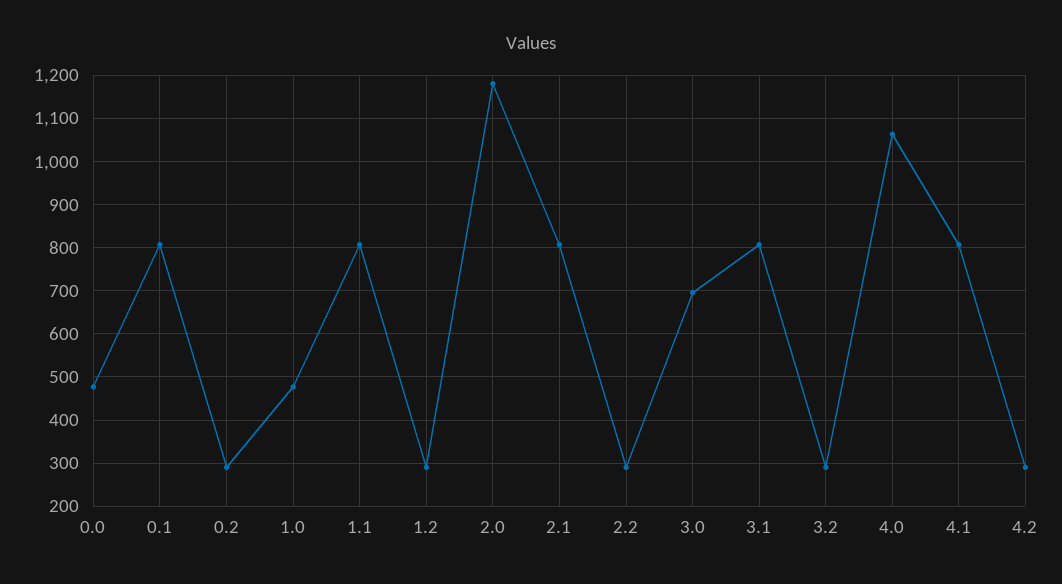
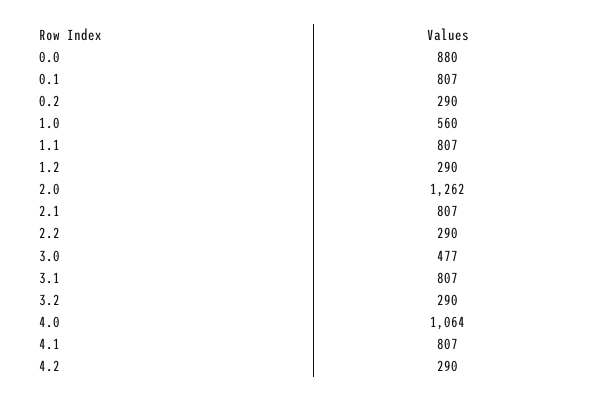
  {
-   "0.0": 480,
+   "0.0": 880,
    "0.1": 807,
    "0.2": 290,
-   "1.0": 480,
+   "1.0": 560,
    "1.1": 807,
    "1.2": 290,
-   "2.0": 1180,
+   "2.0": 1262,
    "2.1": 807,
    "2.2": 290,
-   "3.0": 700,
+   "3.0": 477,
    "3.1": 807,
    "3.2": 290,
    "4.0": 1064,
    "4.1": 807,
    "4.2": 290
  }

